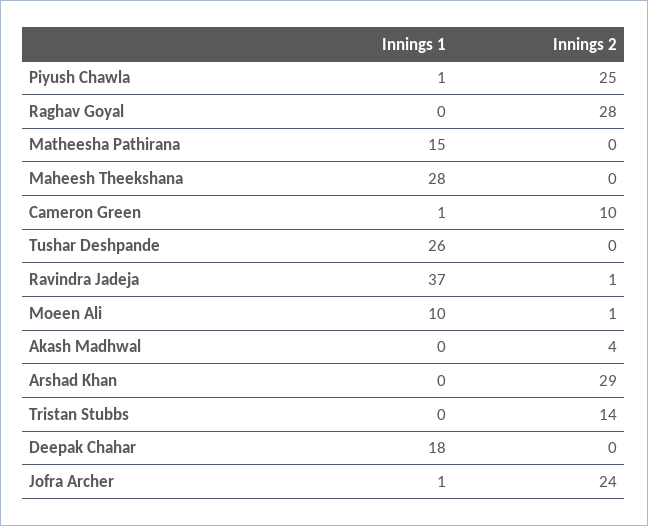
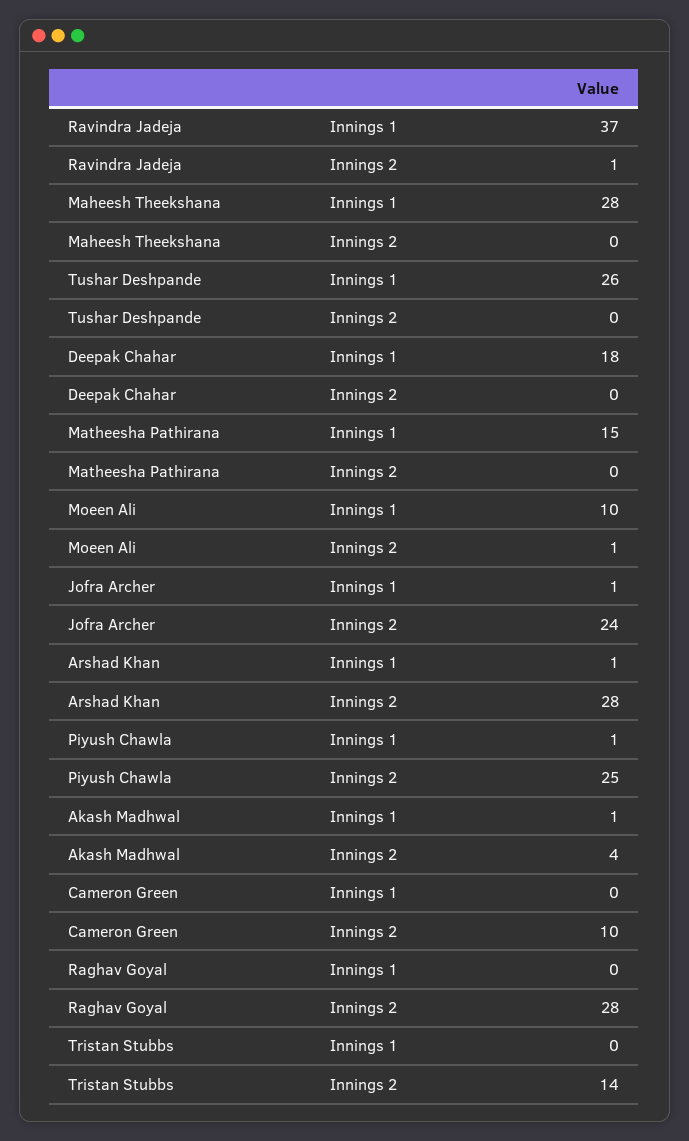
  {
    "Innings 1": {
      "Piyush Chawla": 1,
      "Raghav Goyal": 0,
      "Matheesha Pathirana": 15,
      "Maheesh Theekshana": 28,
-     "Cameron Green": 1,
+     "Cameron Green": 0,
      "Tushar Deshpande": 26,
      "Ravindra Jadeja": 37,
      "Moeen Ali": 10,
-     "Akash Madhwal": 0,
+     "Akash Madhwal": 1,
-     "Arshad Khan": 0,
+     "Arshad Khan": 1,
      "Tristan Stubbs": 0,
      "Deepak Chahar": 18,
      "Jofra Archer": 1
    },
    "Innings 2": {
      "Piyush Chawla": 25,
      "Raghav Goyal": 28,
      "Matheesha Pathirana": 0,
      "Maheesh Theekshana": 0,
      "Cameron Green": 10,
      "Tushar Deshpande": 0,
      "Ravindra Jadeja": 1,
      "Moeen Ali": 1,
      "Akash Madhwal": 4,
-     "Arshad Khan": 29,
+     "Arshad Khan": 28,
      "Tristan Stubbs": 14,
      "Deepak Chahar": 0,
      "Jofra Archer": 24
    }
  }

